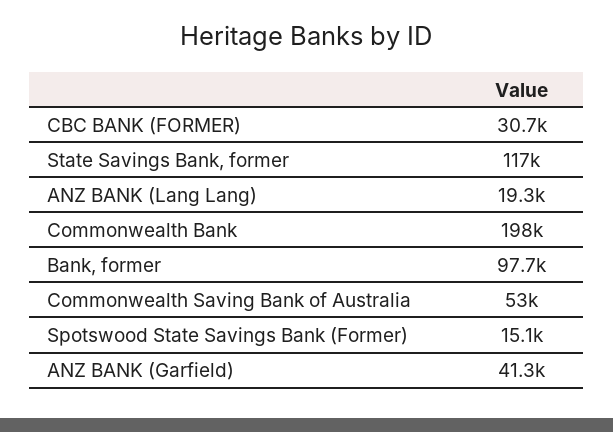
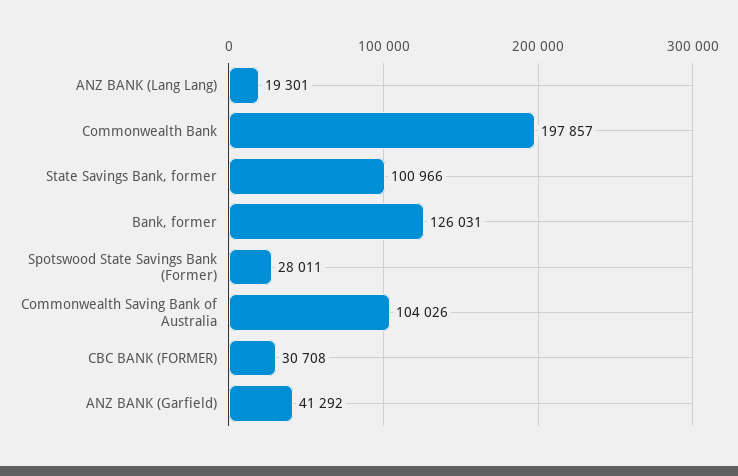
  {
    "CBC BANK (FORMER)": 30708,
-   "State Savings Bank, former": 117000,
+   "State Savings Bank, former": 100966,
    "ANZ BANK (Lang Lang)": 19301,
    "Commonwealth Bank": 197857,
-   "Bank, former": 97700,
+   "Bank, former": 126031,
-   "Commonwealth Saving Bank of Australia": 53000,
+   "Commonwealth Saving Bank of Australia": 104026,
-   "Spotswood State Savings Bank (Former)": 15100,
+   "Spotswood State Savings Bank (Former)": 28011,
    "ANZ BANK (Garfield)": 41292
  }

